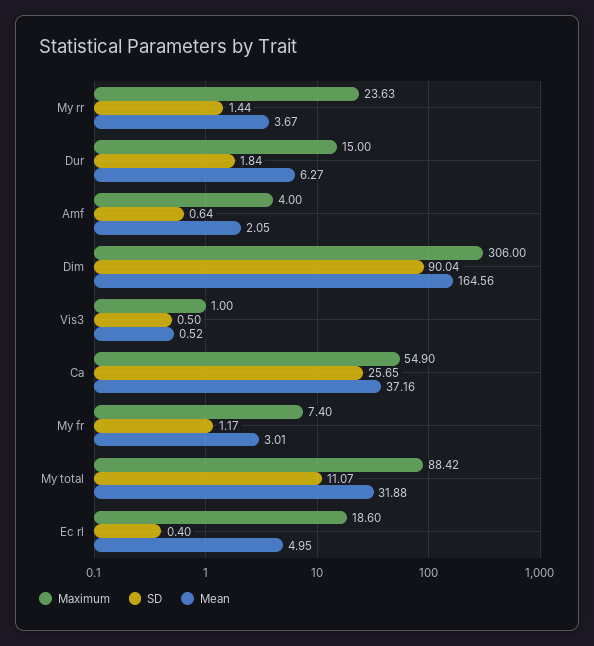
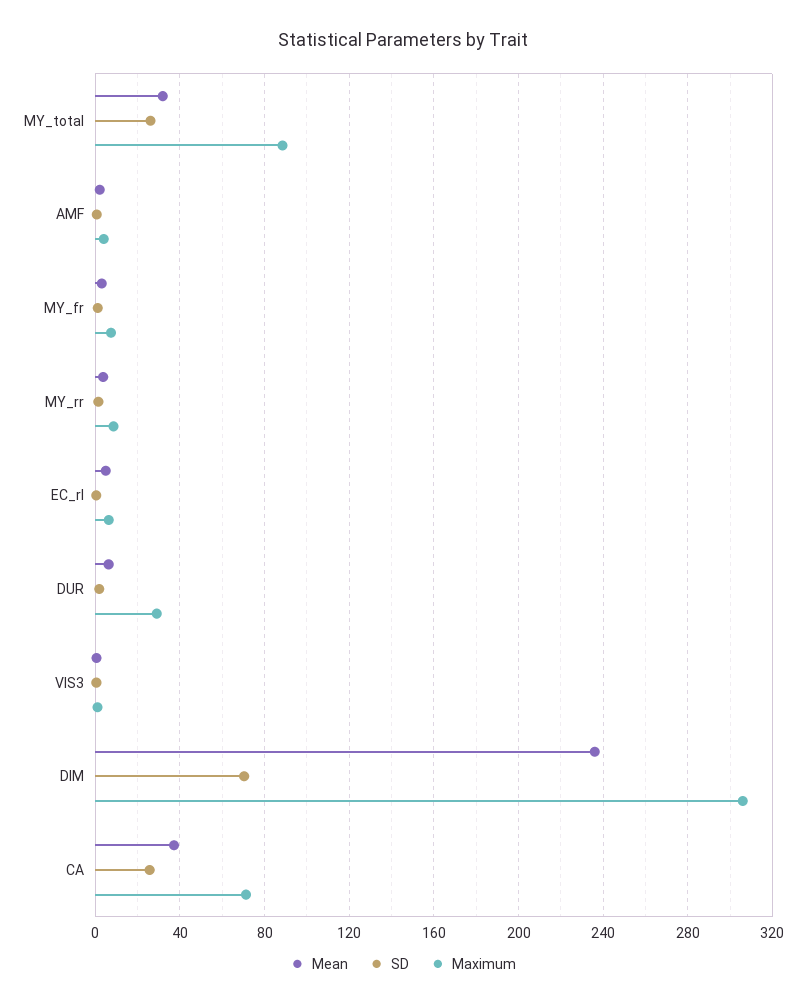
  {
    "Maximum": {
-     "My rr": 23.63,
+     "My rr": 10,
-     "Dur": 15,
+     "Dur": 30,
      "Amf": 4,
      "Dim": 306,
      "Vis3": 1,
-     "Ca": 54.9,
+     "Ca": 70,
      "My fr": 7.4,
      "My total": 88.42,
-     "Ec rl": 18.6
+     "Ec rl": 5
    },
    "SD": {
      "My rr": 1.44,
      "Dur": 1.84,
      "Amf": 0.64,
-     "Dim": 90.04,
+     "Dim": 70,
      "Vis3": 0.5,
      "Ca": 25.65,
      "My fr": 1.17,
-     "My total": 11.07,
+     "My total": 25,
      "Ec rl": 0.4
    },
    "Mean": {
      "My rr": 3.67,
      "Dur": 6.27,
      "Amf": 2.05,
-     "Dim": 164.56,
+     "Dim": 235,
      "Vis3": 0.52,
      "Ca": 37.16,
      "My fr": 3.01,
      "My total": 31.88,
      "Ec rl": 4.95
    }
  }

